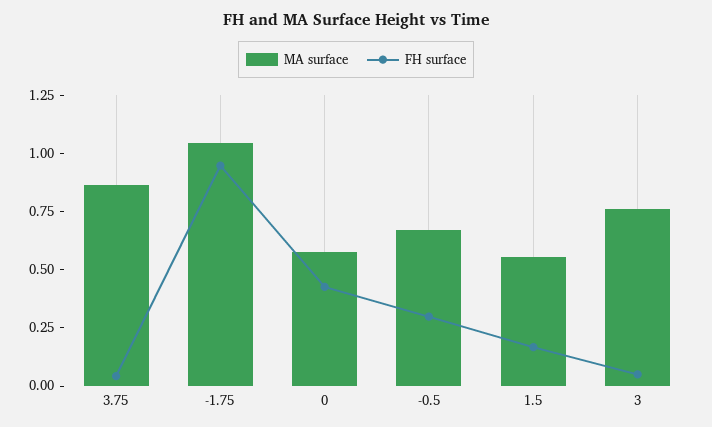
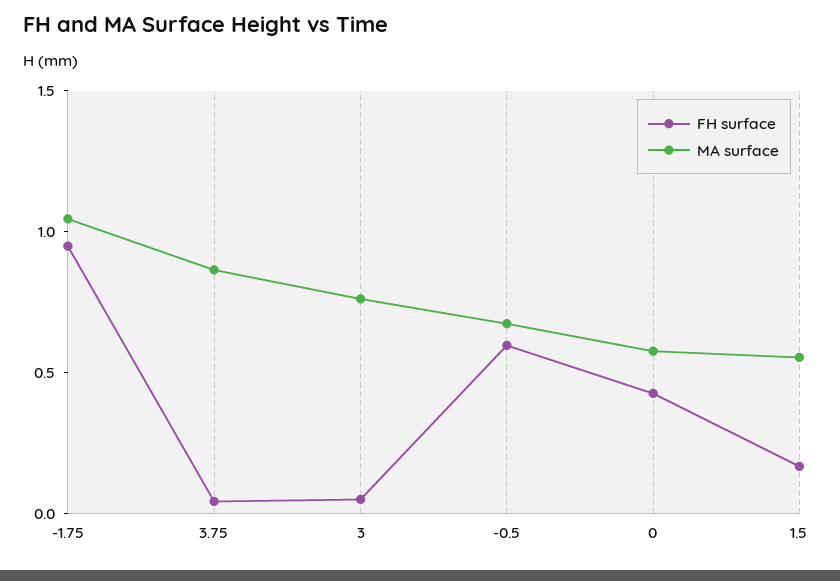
  {
    "MA surface": {
      "3.75": 0.85,
      "-1.75": 1.05,
      "0": 0.6,
      "-0.5": 0.65,
      "1.5": 0.55,
      "3": 0.75
    },
    "FH surface": {
      "3.75": 0.05,
      "-1.75": 0.95,
      "0": 0.45,
-     "-0.5": 0.3,
+     "-0.5": 0.6,
      "1.5": 0.15,
      "3": 0.05
    }
  }

